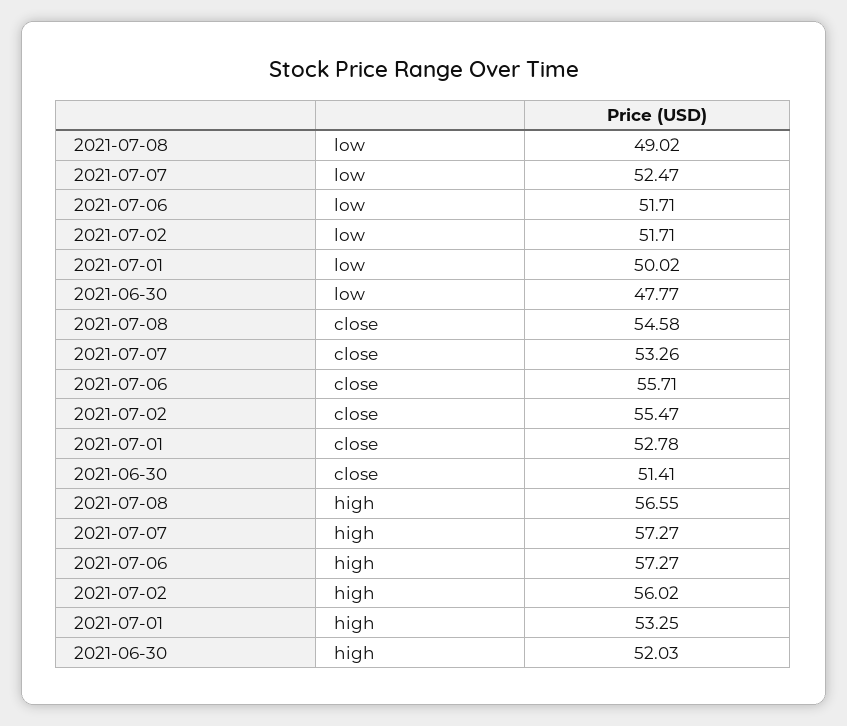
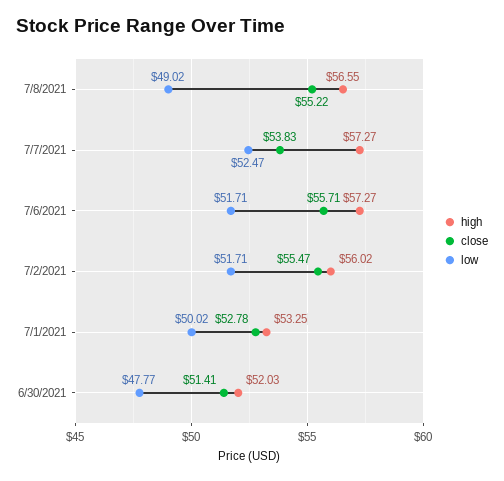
  {
    "low": {
      "2021-07-08": 49.02,
      "2021-07-07": 52.47,
      "2021-07-06": 51.71,
      "2021-07-02": 51.71,
      "2021-07-01": 50.02,
      "2021-06-30": 47.77
    },
    "close": {
-     "2021-07-08": 54.58,
+     "2021-07-08": 55.22,
-     "2021-07-07": 53.26,
+     "2021-07-07": 53.83,
      "2021-07-06": 55.71,
      "2021-07-02": 55.47,
      "2021-07-01": 52.78,
      "2021-06-30": 51.41
    },
    "high": {
      "2021-07-08": 56.55,
      "2021-07-07": 57.27,
      "2021-07-06": 57.27,
      "2021-07-02": 56.02,
      "2021-07-01": 53.25,
      "2021-06-30": 52.03
    }
  }

